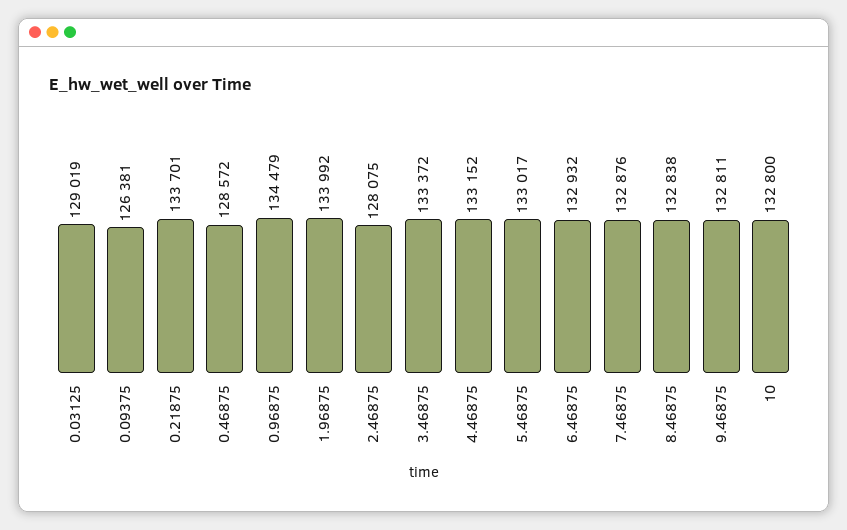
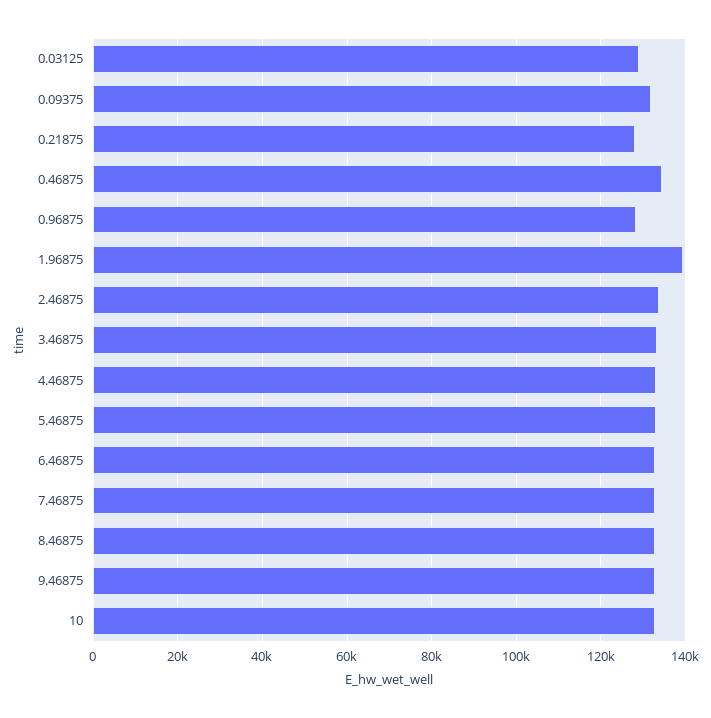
  {
    "0.03125": 129019,
-   "0.09375": 126381,
+   "0.09375": 132000,
-   "0.21875": 133701,
+   "0.21875": 128000,
-   "0.46875": 128572,
+   "0.46875": 134000,
-   "0.96875": 134479,
+   "0.96875": 128000,
-   "1.96875": 133992,
+   "1.96875": 140000,
-   "2.46875": 128075,
+   "2.46875": 134000,
    "3.46875": 133372,
    "4.46875": 133152,
    "5.46875": 133017,
    "6.46875": 132932,
    "7.46875": 132876,
    "8.46875": 132838,
    "9.46875": 132811,
    "10": 132800
  }

